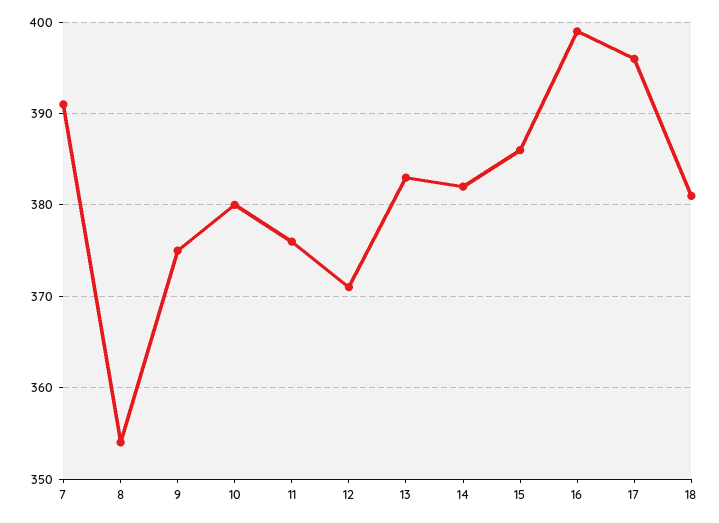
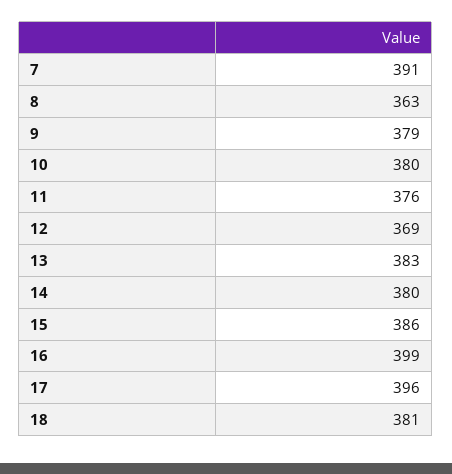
  {
    "7": 391,
-   "8": 354,
+   "8": 363,
-   "9": 375,
+   "9": 379,
    "10": 380,
    "11": 376,
-   "12": 371,
+   "12": 369,
    "13": 383,
-   "14": 382,
+   "14": 380,
    "15": 386,
    "16": 399,
    "17": 396,
    "18": 381
  }

